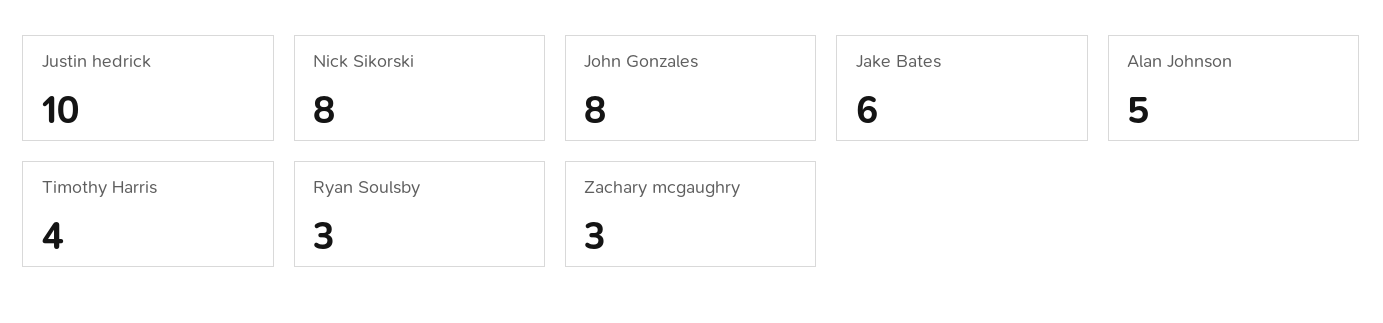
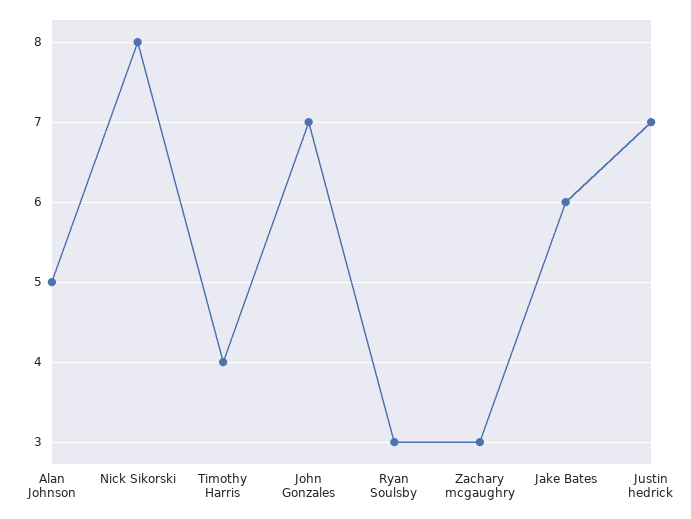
  {
-   "Justin hedrick": 10,
+   "Justin hedrick": 7,
    "Nick Sikorski": 8,
-   "John Gonzales": 8,
+   "John Gonzales": 7,
    "Jake Bates": 6,
    "Alan Johnson": 5,
    "Timothy Harris": 4,
    "Ryan Soulsby": 3,
    "Zachary mcgaughry": 3
  }

